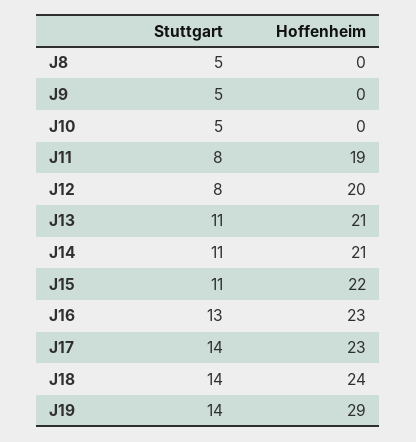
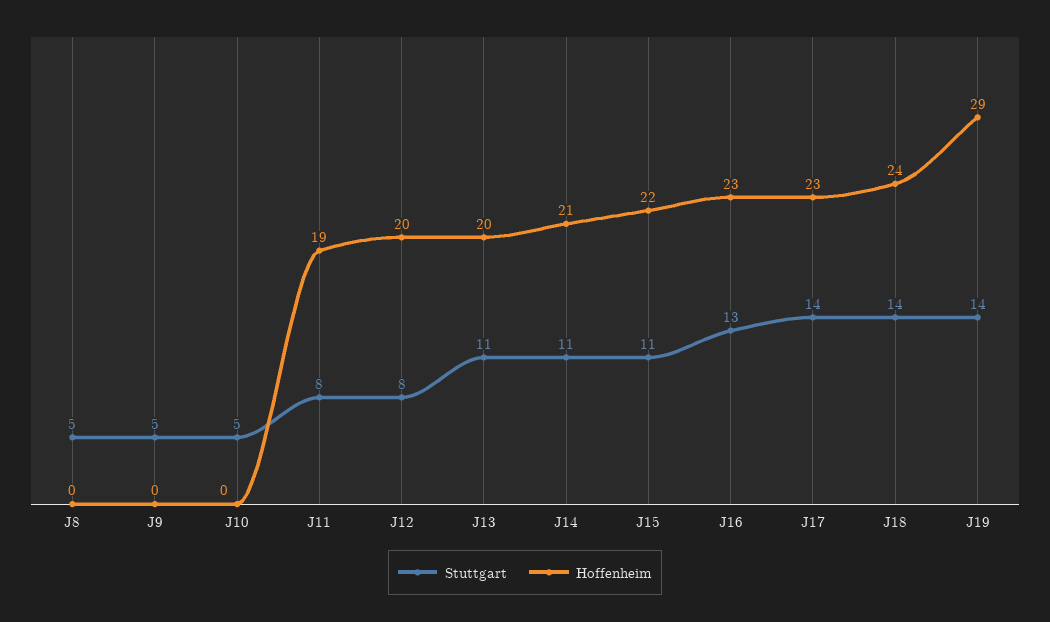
  {
    "Stuttgart": {
      "J8": 5,
      "J9": 5,
      "J10": 5,
      "J11": 8,
      "J12": 8,
      "J13": 11,
      "J14": 11,
      "J15": 11,
      "J16": 13,
      "J17": 14,
      "J18": 14,
      "J19": 14
    },
    "Hoffenheim": {
      "J8": 0,
      "J9": 0,
      "J10": 0,
      "J11": 19,
      "J12": 20,
-     "J13": 21,
+     "J13": 20,
      "J14": 21,
      "J15": 22,
      "J16": 23,
      "J17": 23,
      "J18": 24,
      "J19": 29
    }
  }

